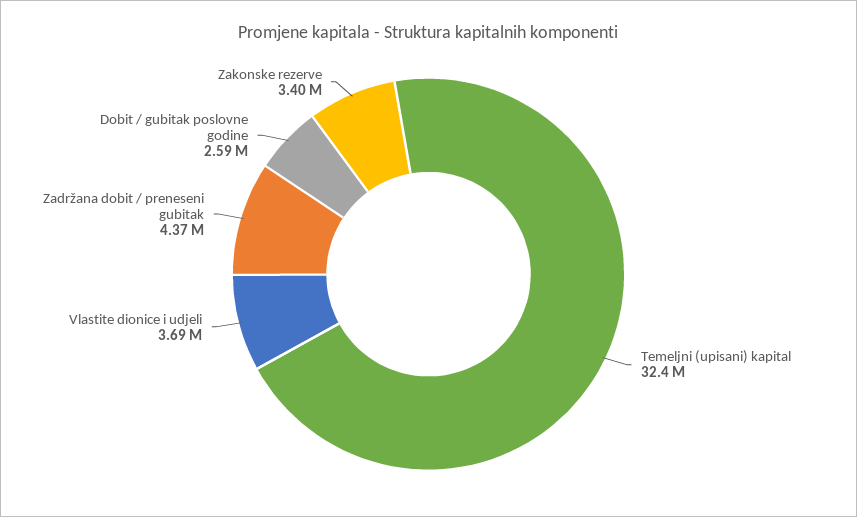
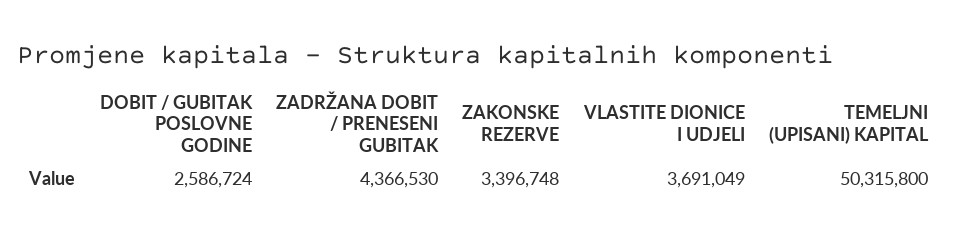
  {
-   "Temeljni (upisani) kapital": 32400000,
+   "Temeljni (upisani) kapital": 50315800,
    "Vlastite dionice i udjeli": 3691049,
    "Zadržana dobit / preneseni gubitak": 4366530,
    "Dobit / gubitak poslovne godine": 2586724,
    "Zakonske rezerve": 3396748
  }

